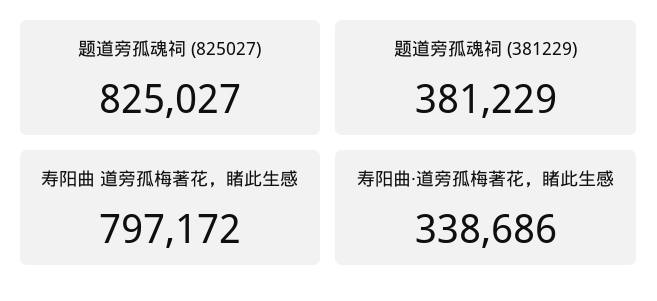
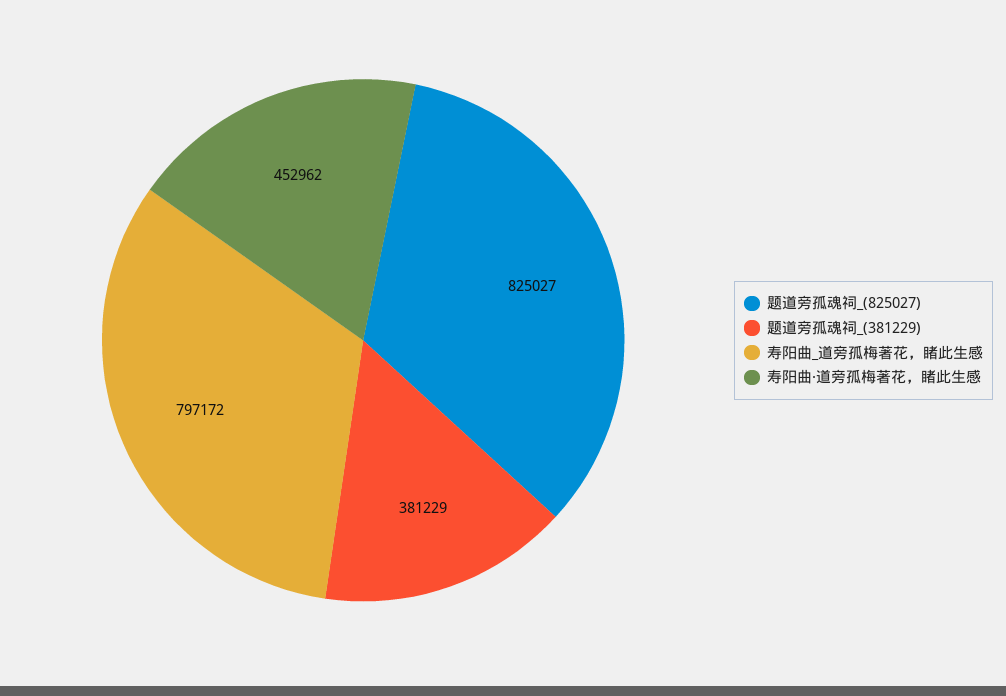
  {
    "题道旁孤魂祠 (825027)": 825027,
    "题道旁孤魂祠 (381229)": 381229,
    "寿阳曲 道旁孤梅著花，睹此生感": 797172,
-   "寿阳曲·道旁孤梅著花，睹此生感": 338686
+   "寿阳曲·道旁孤梅著花，睹此生感": 452962
  }

